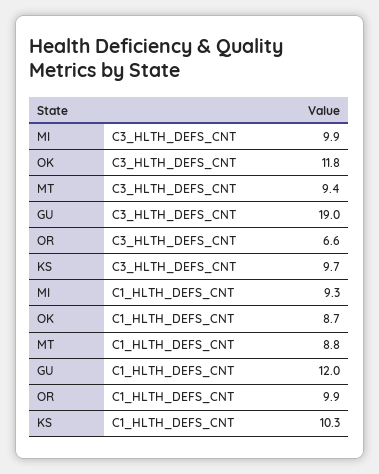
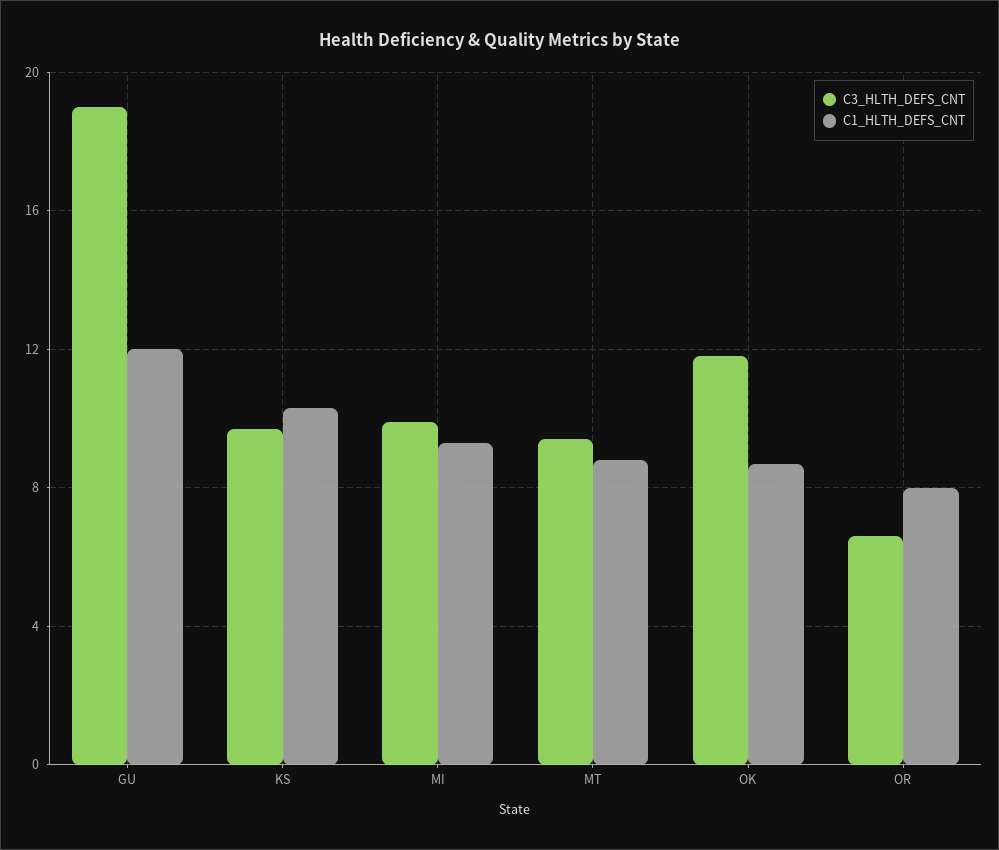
  {
    "C3_HLTH_DEFS_CNT": {
      "MI": 9.9,
      "OK": 11.8,
      "MT": 9.4,
      "GU": 19,
      "OR": 6.6,
      "KS": 9.7
    },
    "C1_HLTH_DEFS_CNT": {
      "MI": 9.3,
      "OK": 8.7,
      "MT": 8.8,
      "GU": 12,
-     "OR": 9.9,
+     "OR": 8,
      "KS": 10.3
    }
  }

